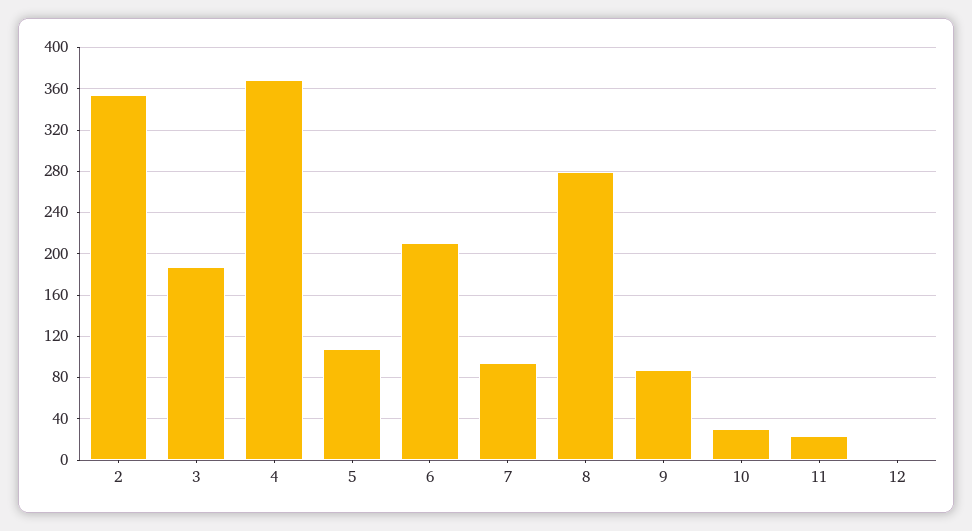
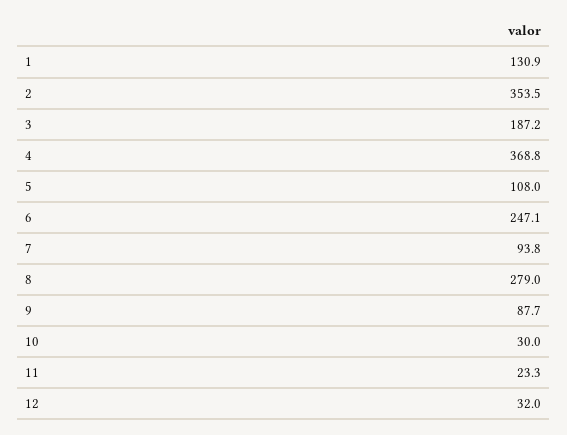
  {
    "2": 353.5,
    "3": 187.2,
    "4": 368.8,
    "5": 108,
-   "6": 210,
+   "6": 247.1,
    "7": 93.8,
    "8": 279,
    "9": 87.7,
    "10": 30,
    "11": 23.3,
-   "12": 0
+   "12": 32,
+   "1": 130.9
  }

